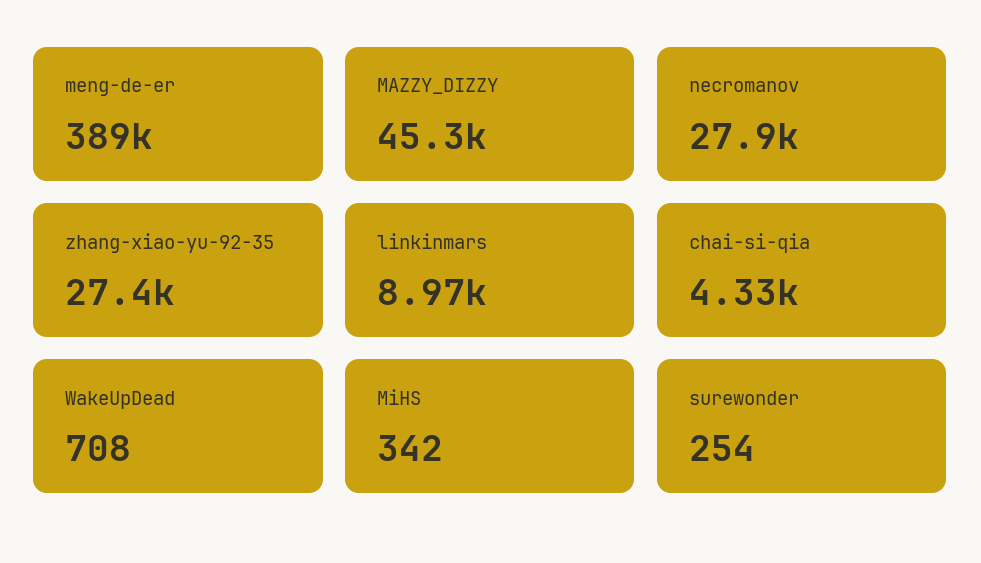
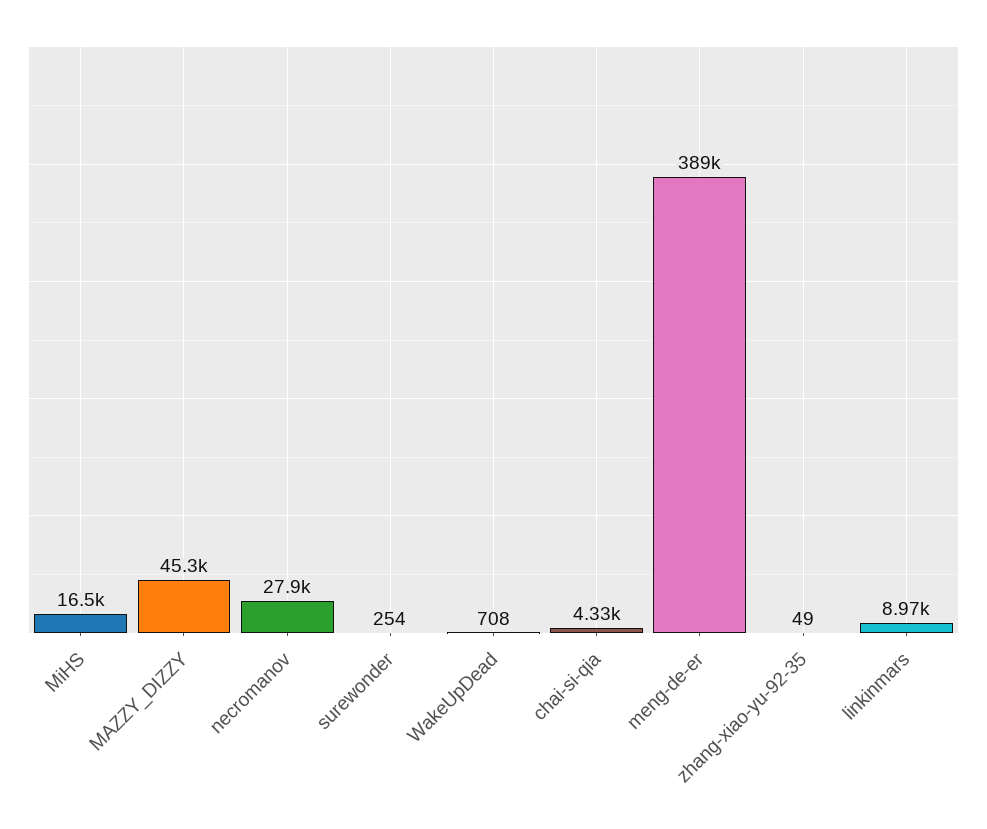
  {
    "meng-de-er": 389000,
    "MAZZY_DIZZY": 45300,
    "necromanov": 27900,
-   "zhang-xiao-yu-92-35": 27400,
+   "zhang-xiao-yu-92-35": 49,
    "linkinmars": 8970,
    "chai-si-qia": 4330,
    "WakeUpDead": 708,
-   "MiHS": 342,
+   "MiHS": 16500,
    "surewonder": 254
  }

